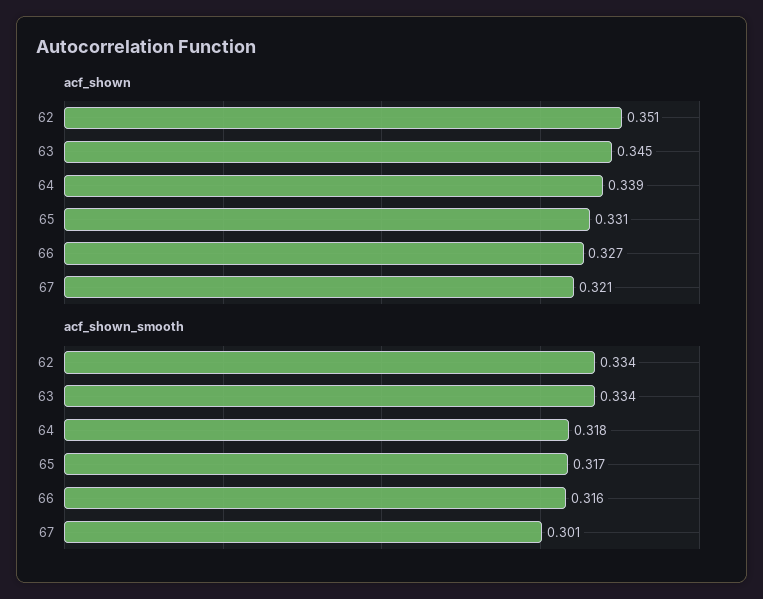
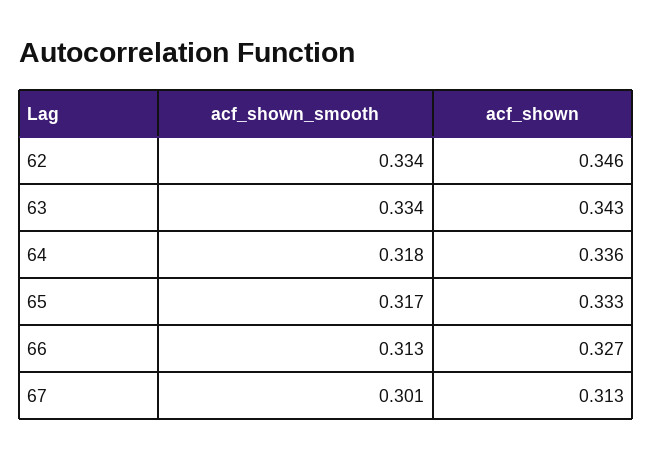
  {
    "acf_shown": {
-     "62": 0.351,
+     "62": 0.346,
-     "63": 0.345,
+     "63": 0.343,
-     "64": 0.339,
+     "64": 0.336,
-     "65": 0.331,
+     "65": 0.333,
      "66": 0.327,
-     "67": 0.321
+     "67": 0.313
    },
    "acf_shown_smooth": {
      "62": 0.334,
      "63": 0.334,
      "64": 0.318,
      "65": 0.317,
-     "66": 0.316,
+     "66": 0.313,
      "67": 0.301
    }
  }

